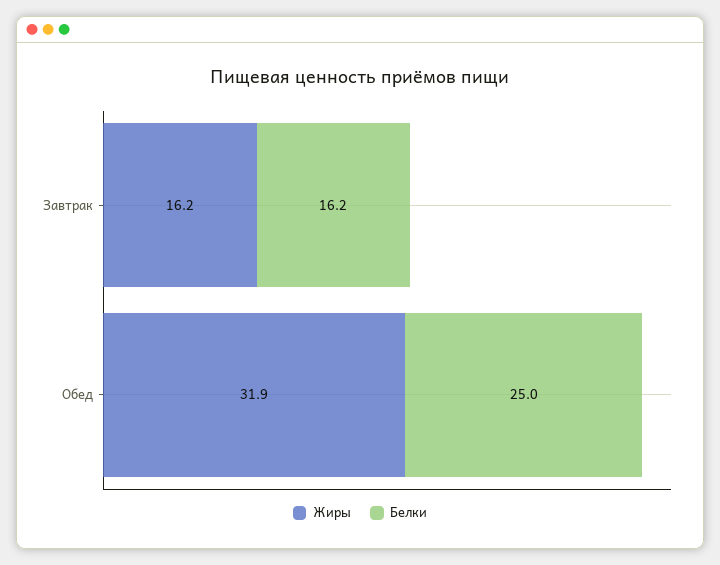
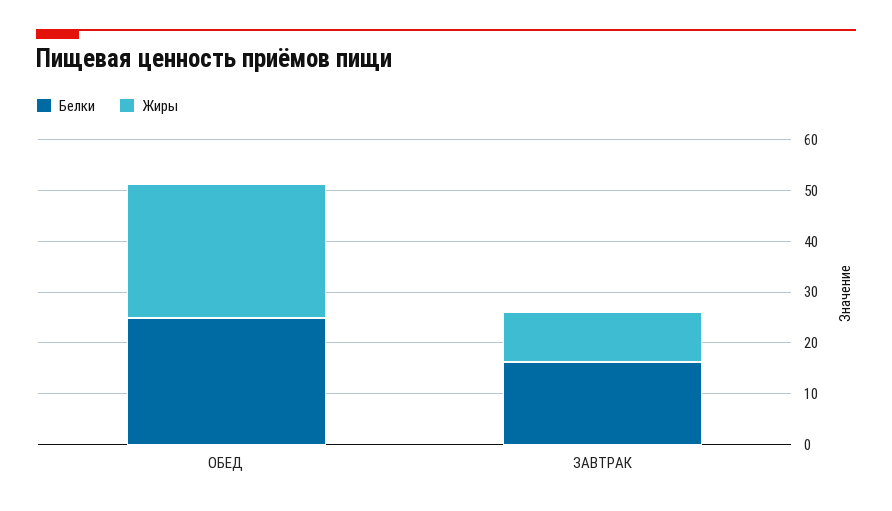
  {
    "Жиры": {
-     "Завтрак": 16.2,
+     "Завтрак": 10,
-     "Обед": 31.9
+     "Обед": 26
    },
    "Белки": {
      "Завтрак": 16.2,
      "Обед": 25
    }
  }

